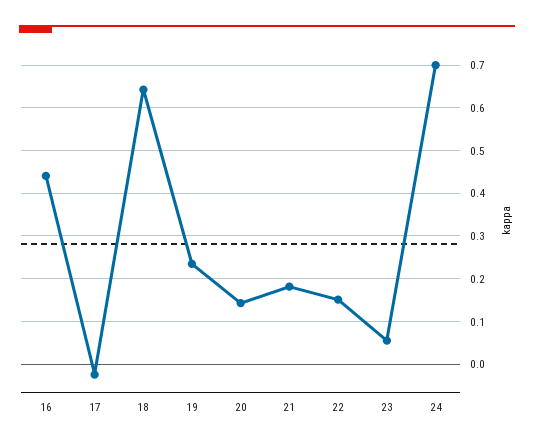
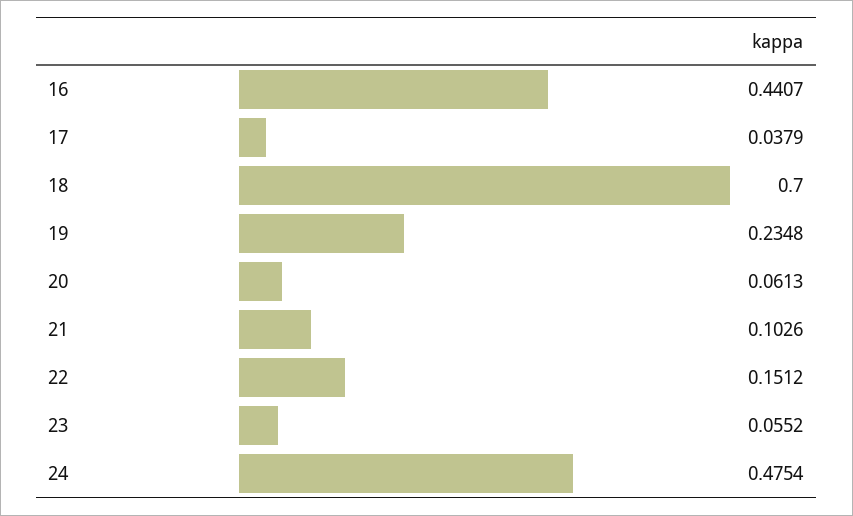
  {
    "16": 0.4407,
-   "17": -0.02,
+   "17": 0.0379,
-   "18": 0.64,
+   "18": 0.7,
    "19": 0.2348,
-   "20": 0.14,
+   "20": 0.0613,
-   "21": 0.18,
+   "21": 0.1026,
    "22": 0.1512,
    "23": 0.0552,
-   "24": 0.7
+   "24": 0.4754
  }

